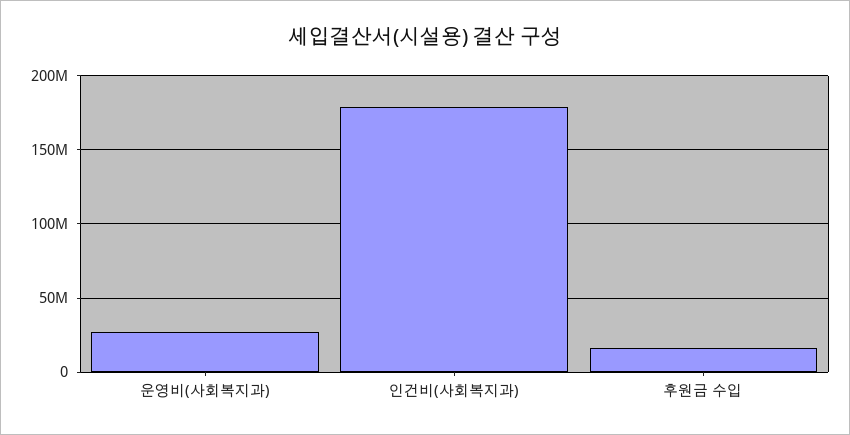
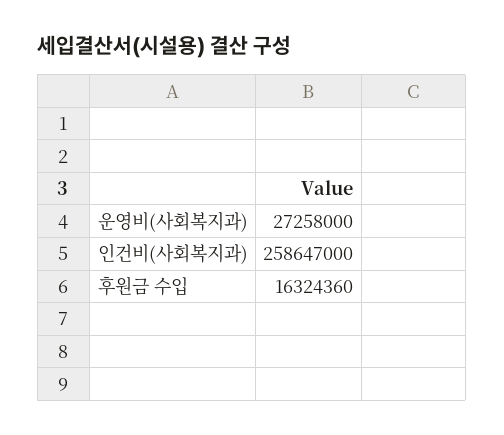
  {
    "운영비(사회복지과)": 27258000,
-   "인건비(사회복지과)": 180000000,
+   "인건비(사회복지과)": 258647000,
    "후원금 수입": 16324360
  }

